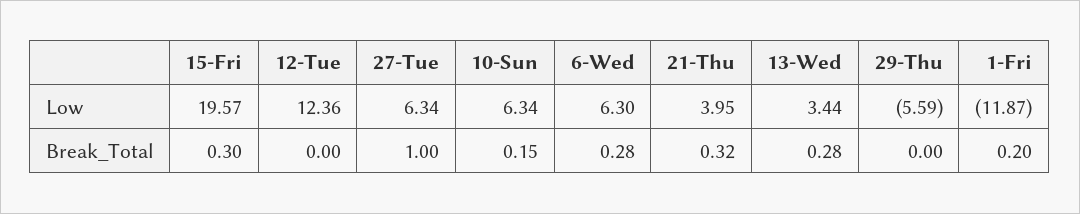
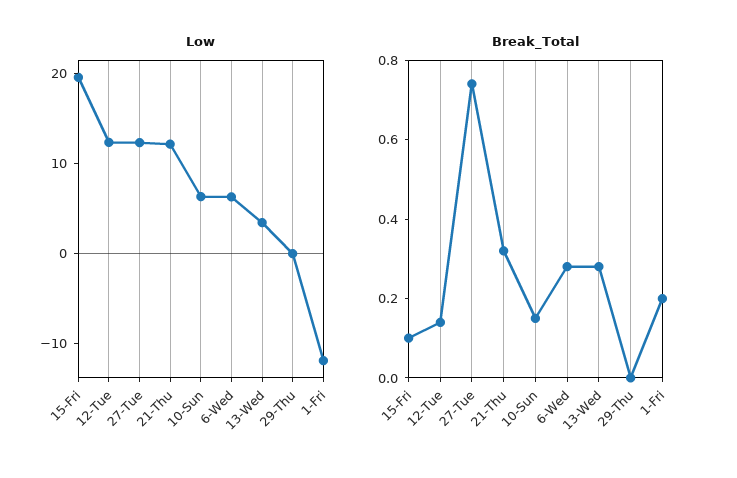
  {
    "Low": {
      "15-Fri": 19.57,
      "12-Tue": 12.36,
-     "27-Tue": 6.34,
+     "27-Tue": 12,
      "10-Sun": 6.34,
      "6-Wed": 6.3,
-     "21-Thu": 3.95,
+     "21-Thu": 12,
      "13-Wed": 3.44,
-     "29-Thu": -5.59,
+     "29-Thu": 0,
      "1-Fri": -11.87
    },
    "Break_Total": {
-     "15-Fri": 0.3,
+     "15-Fri": 0.1,
-     "12-Tue": 0,
+     "12-Tue": 0.15,
-     "27-Tue": 1,
+     "27-Tue": 0.75,
      "10-Sun": 0.15,
      "6-Wed": 0.28,
      "21-Thu": 0.32,
      "13-Wed": 0.28,
      "29-Thu": 0,
      "1-Fri": 0.2
    }
  }

